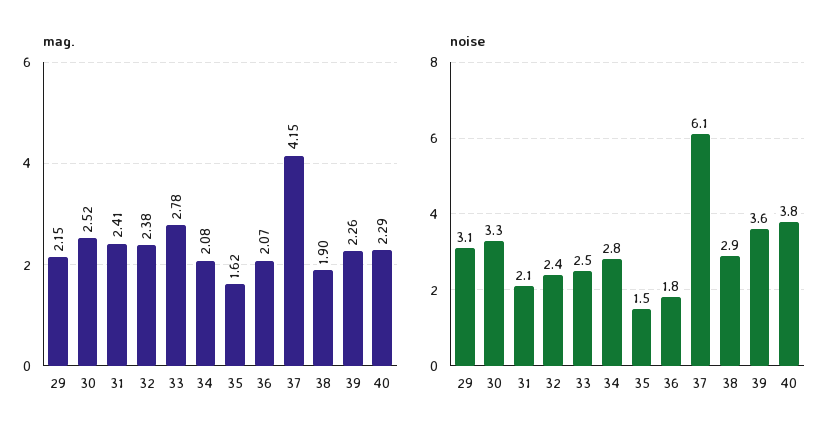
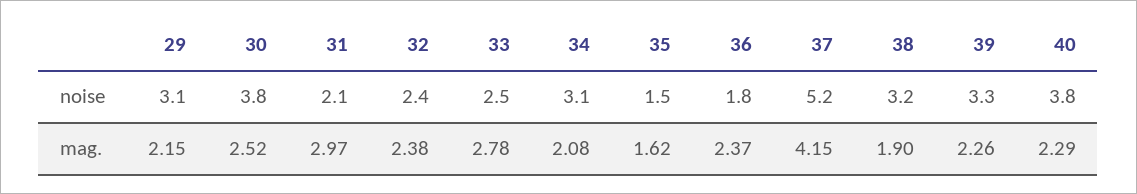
  {
    "mag.": {
      "29": 2.15,
      "30": 2.52,
-     "31": 2.41,
+     "31": 2.97,
      "32": 2.38,
      "33": 2.78,
      "34": 2.08,
      "35": 1.62,
-     "36": 2.07,
+     "36": 2.37,
      "37": 4.15,
      "38": 1.9,
      "39": 2.26,
      "40": 2.29
    },
    "noise": {
      "29": 3.1,
-     "30": 3.3,
+     "30": 3.8,
      "31": 2.1,
      "32": 2.4,
      "33": 2.5,
-     "34": 2.8,
+     "34": 3.1,
      "35": 1.5,
      "36": 1.8,
-     "37": 6.1,
+     "37": 5.2,
-     "38": 2.9,
+     "38": 3.2,
-     "39": 3.6,
+     "39": 3.3,
      "40": 3.8
    }
  }

